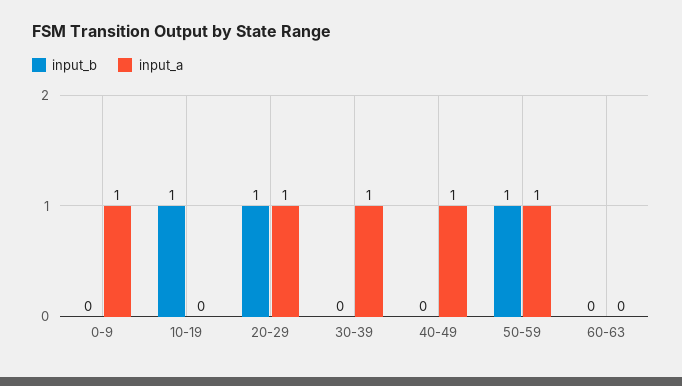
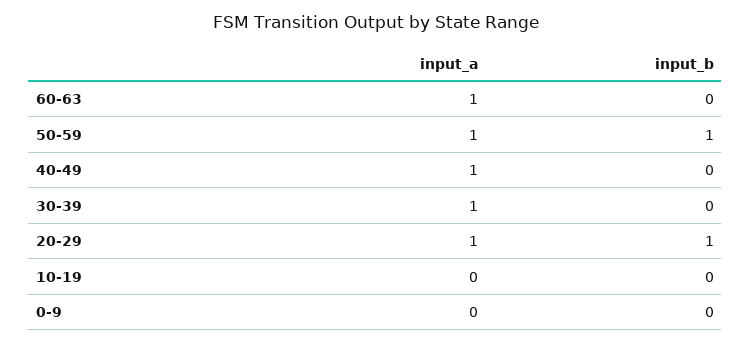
  {
    "input_b": {
      "0-9": 0,
-     "10-19": 1,
+     "10-19": 0,
      "20-29": 1,
      "30-39": 0,
      "40-49": 0,
      "50-59": 1,
      "60-63": 0
    },
    "input_a": {
-     "0-9": 1,
+     "0-9": 0,
      "10-19": 0,
      "20-29": 1,
      "30-39": 1,
      "40-49": 1,
      "50-59": 1,
-     "60-63": 0
+     "60-63": 1
    }
  }

